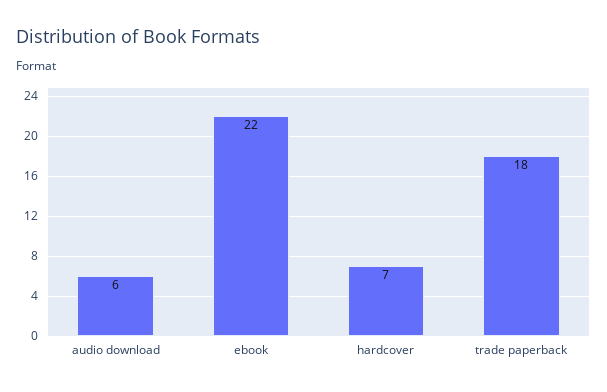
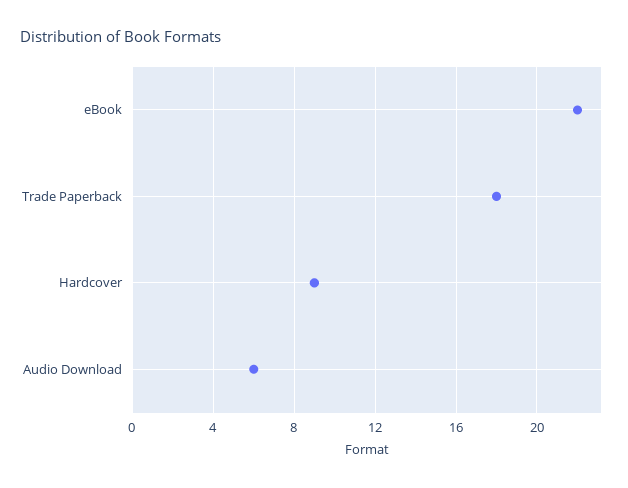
  {
    "audio download": 6,
    "ebook": 22,
-   "hardcover": 7,
+   "hardcover": 9,
    "trade paperback": 18
  }

